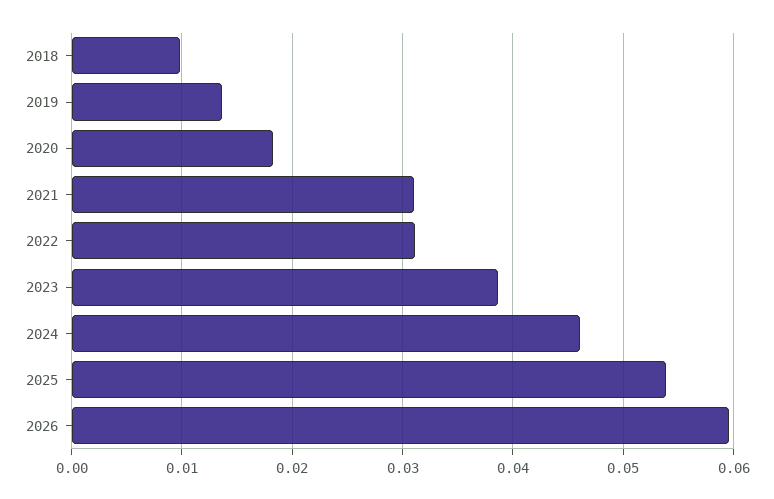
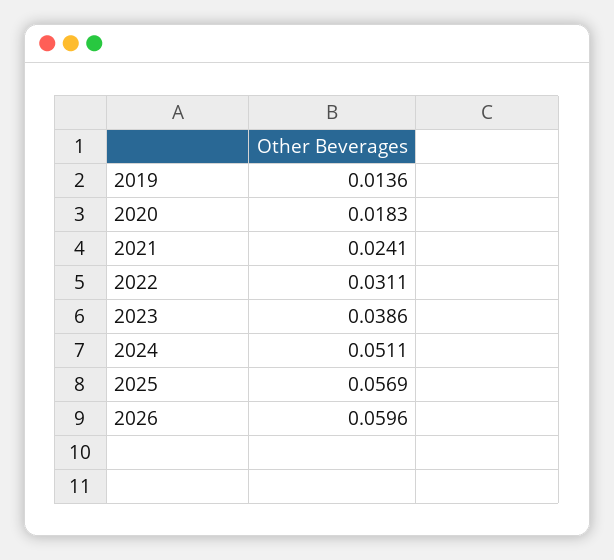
  {
-   "2018": 0.01,
    "2019": 0.0136,
    "2020": 0.0183,
-   "2021": 0.031,
+   "2021": 0.0241,
    "2022": 0.0311,
    "2023": 0.0386,
-   "2024": 0.046,
+   "2024": 0.0511,
-   "2025": 0.054,
+   "2025": 0.0569,
    "2026": 0.0596
  }

